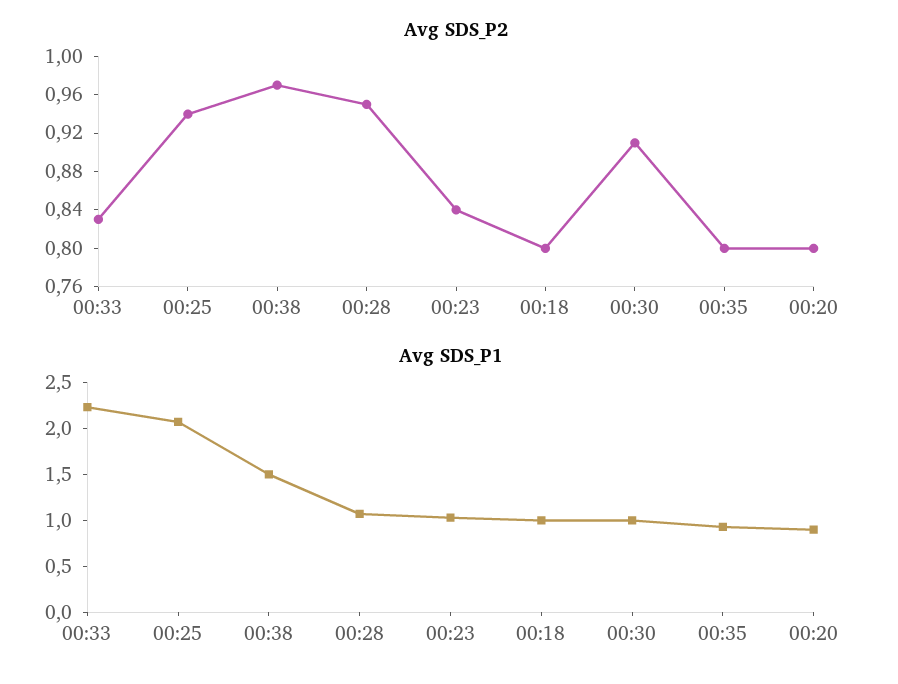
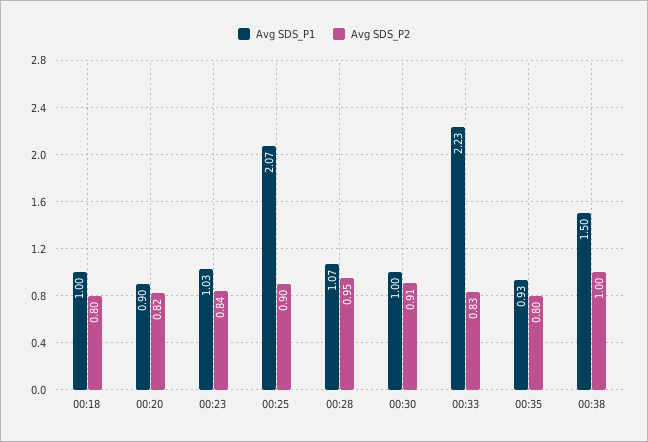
  {
    "Avg SDS_P2": {
      "00:33": 0.83,
-     "00:25": 0.94,
+     "00:25": 0.9,
-     "00:38": 0.97,
+     "00:38": 1,
      "00:28": 0.95,
      "00:23": 0.84,
      "00:18": 0.8,
      "00:30": 0.91,
      "00:35": 0.8,
-     "00:20": 0.8
+     "00:20": 0.82
    },
    "Avg SDS_P1": {
      "00:33": 2.23,
      "00:25": 2.07,
      "00:38": 1.5,
      "00:28": 1.07,
      "00:23": 1.03,
      "00:18": 1,
      "00:30": 1,
      "00:35": 0.93,
      "00:20": 0.9
    }
  }

